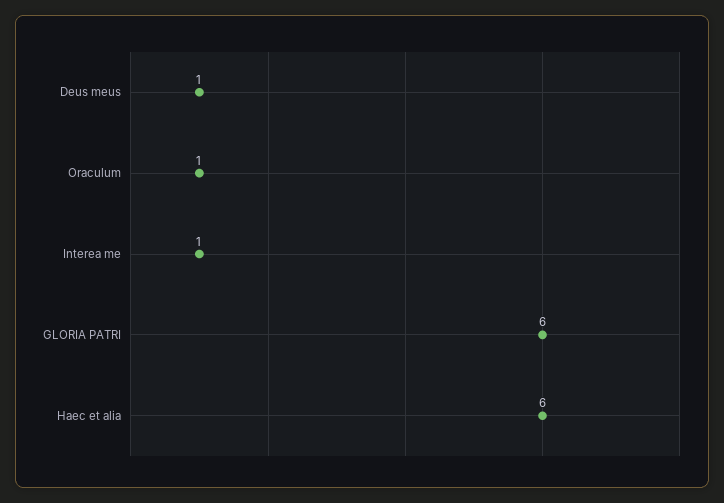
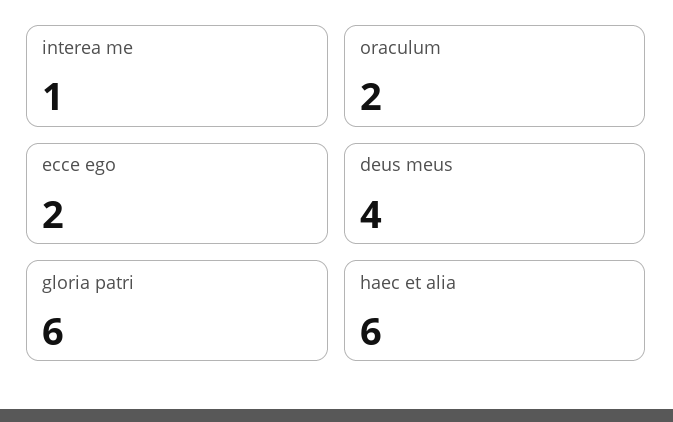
  {
-   "Deus meus": 1,
+   "Deus meus": 4,
-   "Oraculum": 1,
+   "Oraculum": 2,
    "Interea me": 1,
    "GLORIA PATRI": 6,
-   "Haec et alia": 6
+   "Haec et alia": 6,
+   "ecce ego": 2
  }

